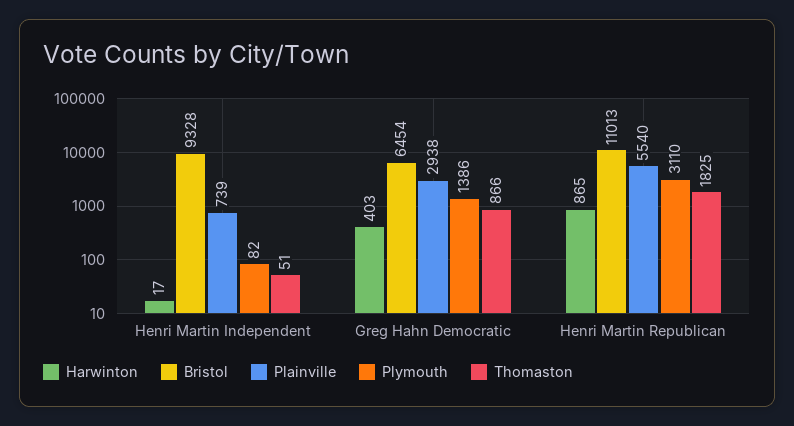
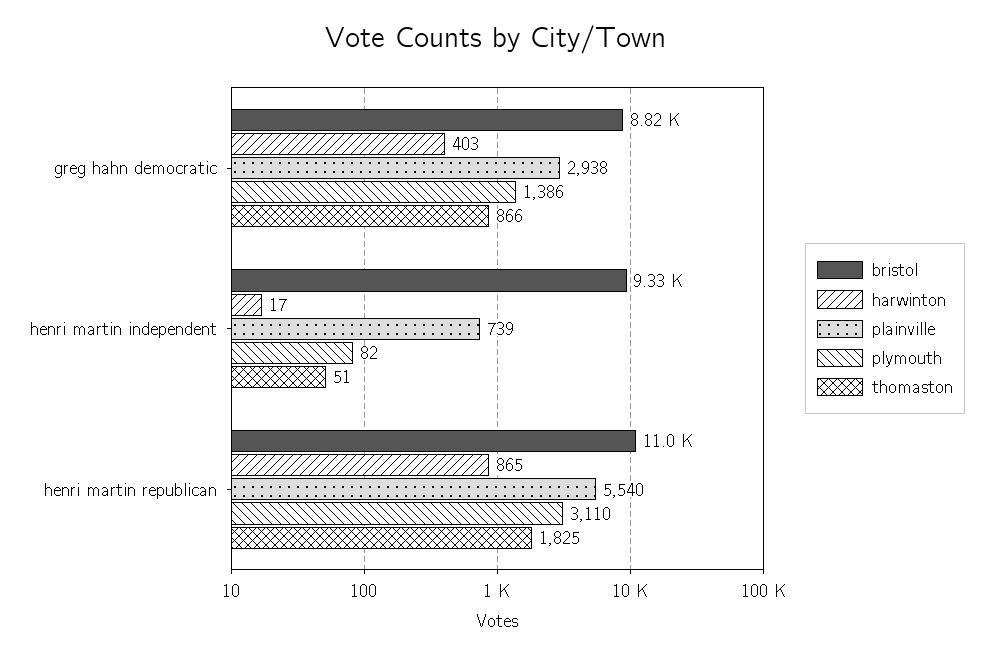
  {
    "Harwinton": {
      "Henri Martin Independent": 17,
      "Greg Hahn Democratic": 403,
      "Henri Martin Republican": 865
    },
    "Bristol": {
      "Henri Martin Independent": 9328,
-     "Greg Hahn Democratic": 6454,
+     "Greg Hahn Democratic": 8820,
      "Henri Martin Republican": 11013
    },
    "Plainville": {
      "Henri Martin Independent": 739,
      "Greg Hahn Democratic": 2938,
      "Henri Martin Republican": 5540
    },
    "Plymouth": {
      "Henri Martin Independent": 82,
      "Greg Hahn Democratic": 1386,
      "Henri Martin Republican": 3110
    },
    "Thomaston": {
      "Henri Martin Independent": 51,
      "Greg Hahn Democratic": 866,
      "Henri Martin Republican": 1825
    }
  }

